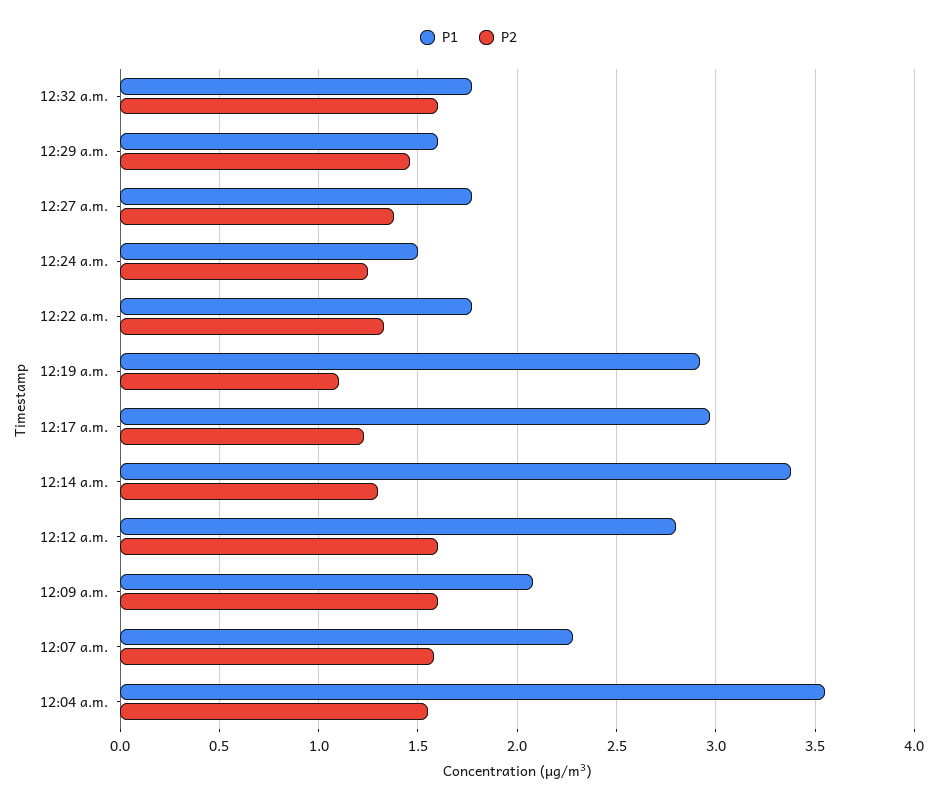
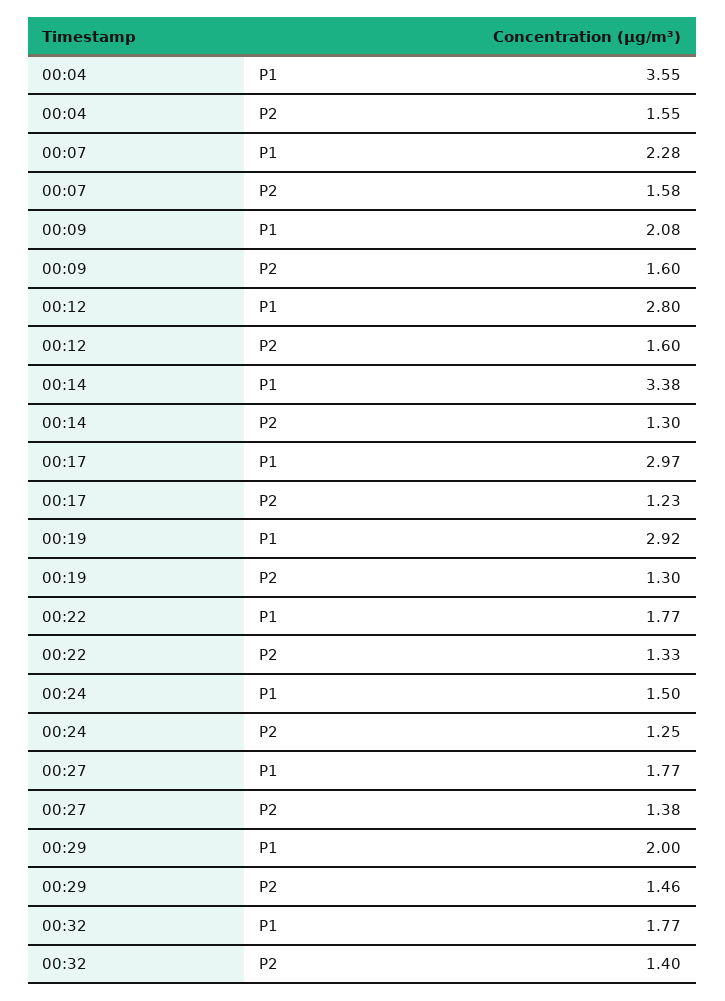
  {
    "P1": {
      "12:32 a.m.": 1.77,
-     "12:29 a.m.": 1.6,
+     "12:29 a.m.": 2,
      "12:27 a.m.": 1.77,
      "12:24 a.m.": 1.5,
      "12:22 a.m.": 1.77,
      "12:19 a.m.": 2.92,
      "12:17 a.m.": 2.97,
      "12:14 a.m.": 3.38,
      "12:12 a.m.": 2.8,
      "12:09 a.m.": 2.08,
      "12:07 a.m.": 2.28,
      "12:04 a.m.": 3.55
    },
    "P2": {
-     "12:32 a.m.": 1.6,
+     "12:32 a.m.": 1.4,
      "12:29 a.m.": 1.46,
      "12:27 a.m.": 1.38,
      "12:24 a.m.": 1.25,
      "12:22 a.m.": 1.33,
-     "12:19 a.m.": 1.1,
+     "12:19 a.m.": 1.3,
      "12:17 a.m.": 1.23,
      "12:14 a.m.": 1.3,
      "12:12 a.m.": 1.6,
      "12:09 a.m.": 1.6,
      "12:07 a.m.": 1.58,
      "12:04 a.m.": 1.55
    }
  }

